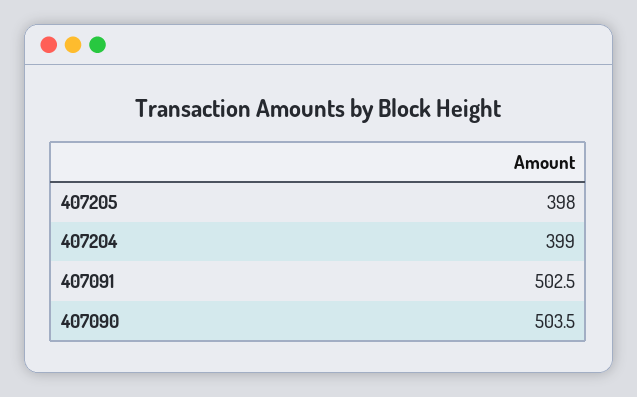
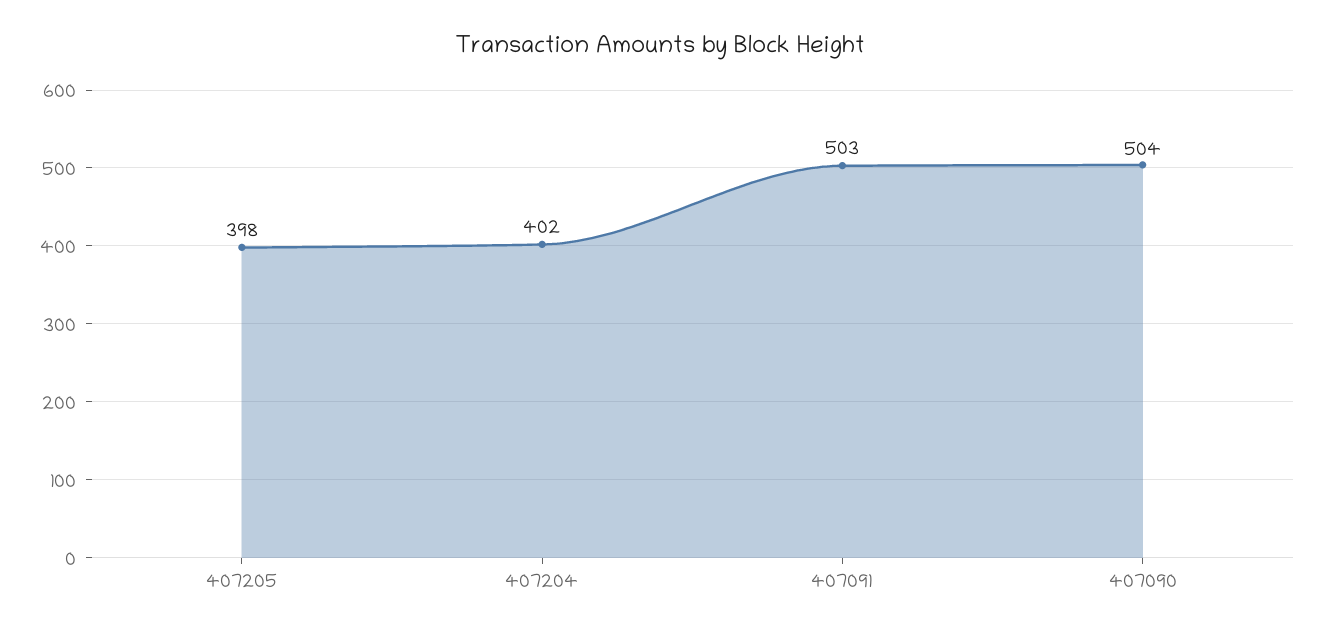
  {
    "407205": 398,
-   "407204": 399,
+   "407204": 402,
    "407091": 502.5,
    "407090": 503.5
  }

